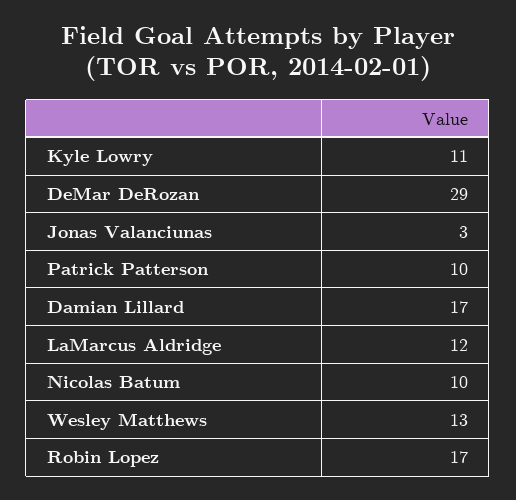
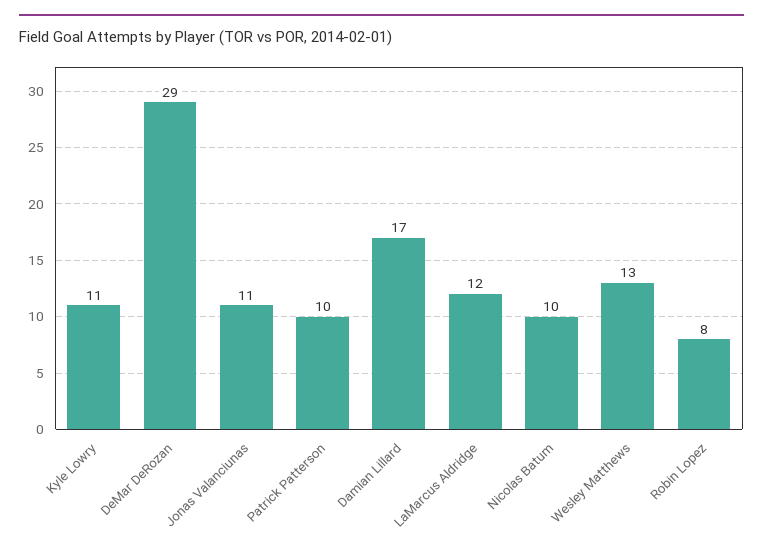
  {
    "Kyle Lowry": 11,
    "DeMar DeRozan": 29,
-   "Jonas Valanciunas": 3,
+   "Jonas Valanciunas": 11,
    "Patrick Patterson": 10,
    "Damian Lillard": 17,
    "LaMarcus Aldridge": 12,
    "Nicolas Batum": 10,
    "Wesley Matthews": 13,
-   "Robin Lopez": 17
+   "Robin Lopez": 8
  }

